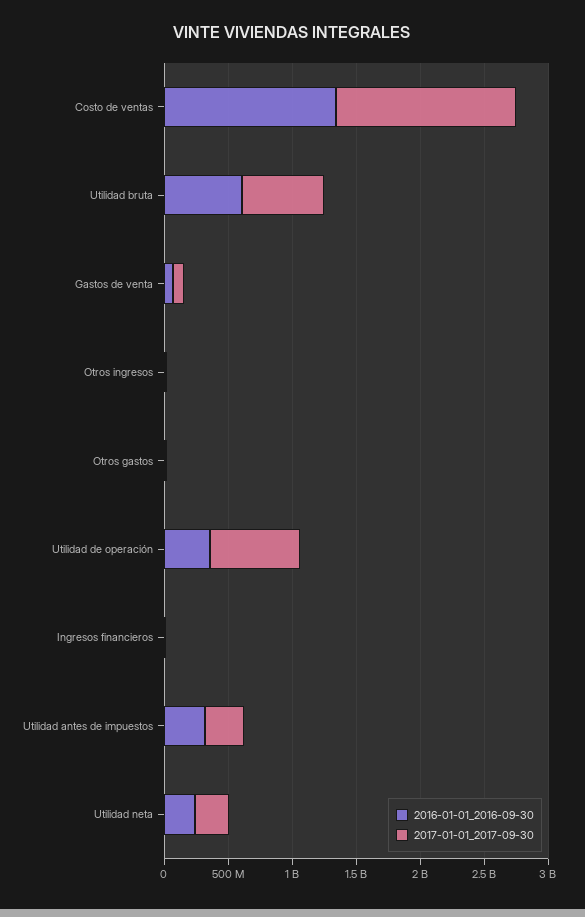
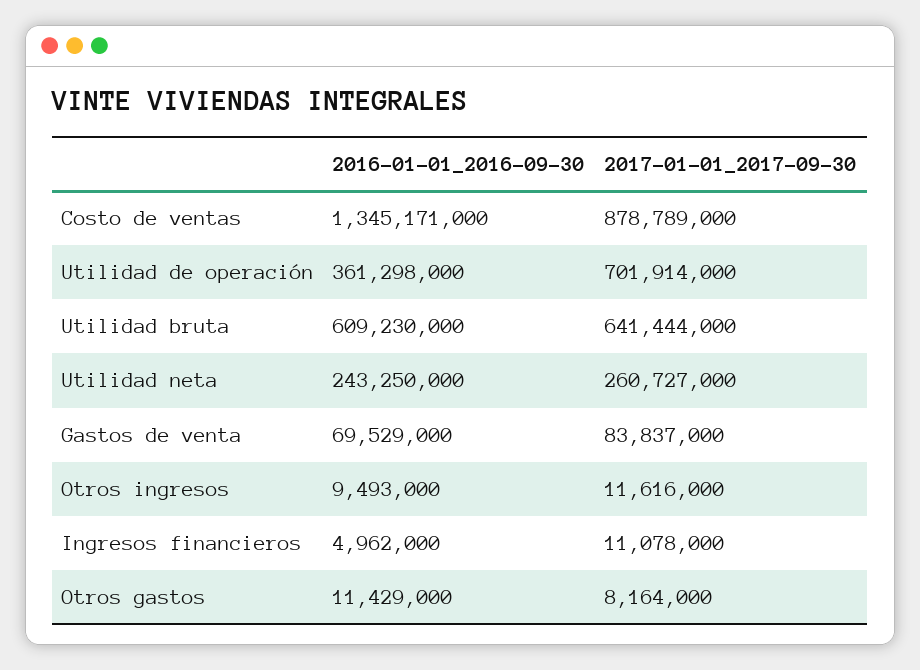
  {
    "2016-01-01_2016-09-30": {
      "Costo de ventas": 1345171000,
      "Utilidad bruta": 609230000,
      "Gastos de venta": 69529000,
      "Otros ingresos": 9493000,
      "Otros gastos": 11429000,
      "Utilidad de operación": 361298000,
      "Ingresos financieros": 4962000,
-     "Utilidad antes de impuestos": 300000000,
      "Utilidad neta": 243250000
    },
    "2017-01-01_2017-09-30": {
-     "Costo de ventas": 1400000000,
+     "Costo de ventas": 878789000,
      "Utilidad bruta": 641444000,
      "Gastos de venta": 83837000,
      "Otros ingresos": 11616000,
      "Otros gastos": 8164000,
      "Utilidad de operación": 701914000,
      "Ingresos financieros": 11078000,
-     "Utilidad antes de impuestos": 300000000,
      "Utilidad neta": 260727000
    }
  }

